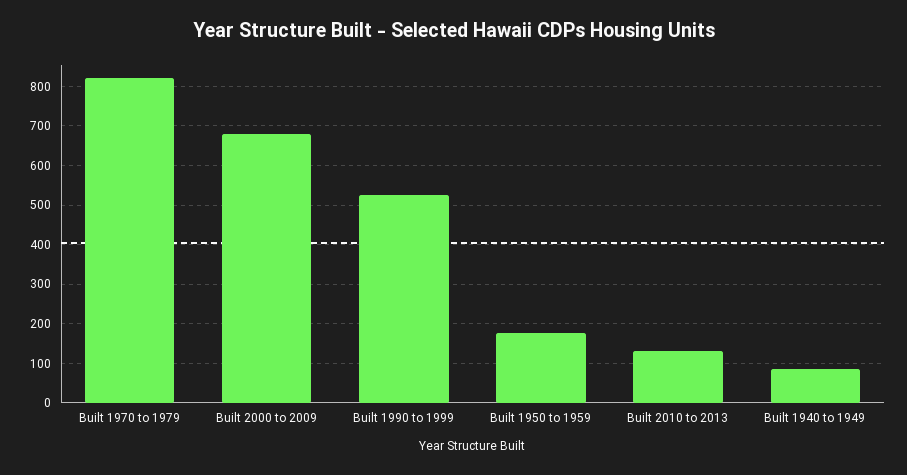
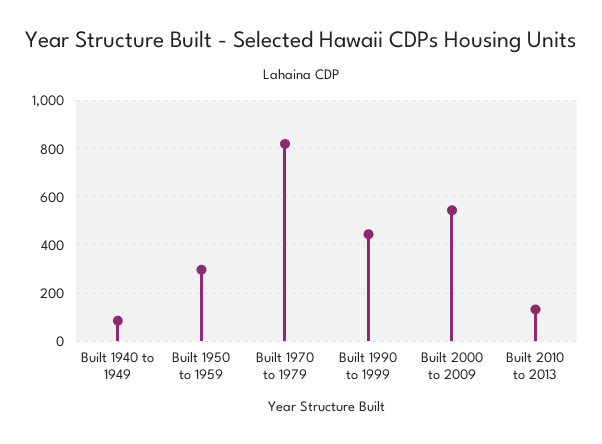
  {
    "Built 1970 to 1979": 820,
-   "Built 2000 to 2009": 680,
+   "Built 2000 to 2009": 550,
-   "Built 1990 to 1999": 520,
+   "Built 1990 to 1999": 450,
-   "Built 1950 to 1959": 180,
+   "Built 1950 to 1959": 300,
    "Built 2010 to 2013": 140,
    "Built 1940 to 1949": 80
  }

